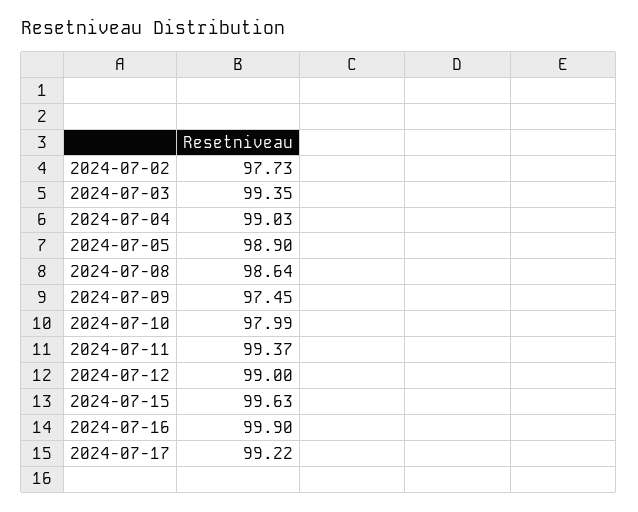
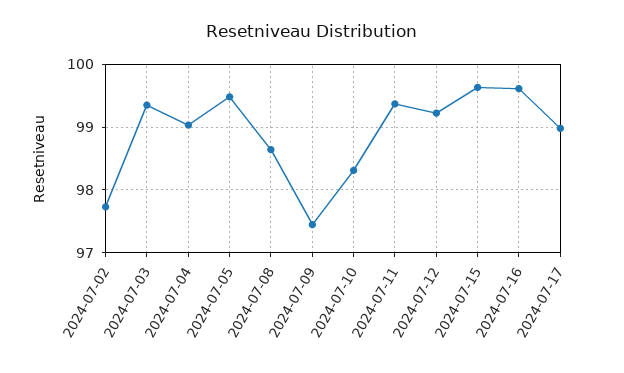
  {
    "2024-07-02": 97.73,
    "2024-07-03": 99.35,
    "2024-07-04": 99.03,
-   "2024-07-05": 98.9,
+   "2024-07-05": 99.5,
    "2024-07-08": 98.64,
    "2024-07-09": 97.45,
-   "2024-07-10": 97.99,
+   "2024-07-10": 98.3,
    "2024-07-11": 99.37,
-   "2024-07-12": 99,
+   "2024-07-12": 99.2,
    "2024-07-15": 99.63,
-   "2024-07-16": 99.9,
+   "2024-07-16": 99.6,
-   "2024-07-17": 99.22
+   "2024-07-17": 99
  }

